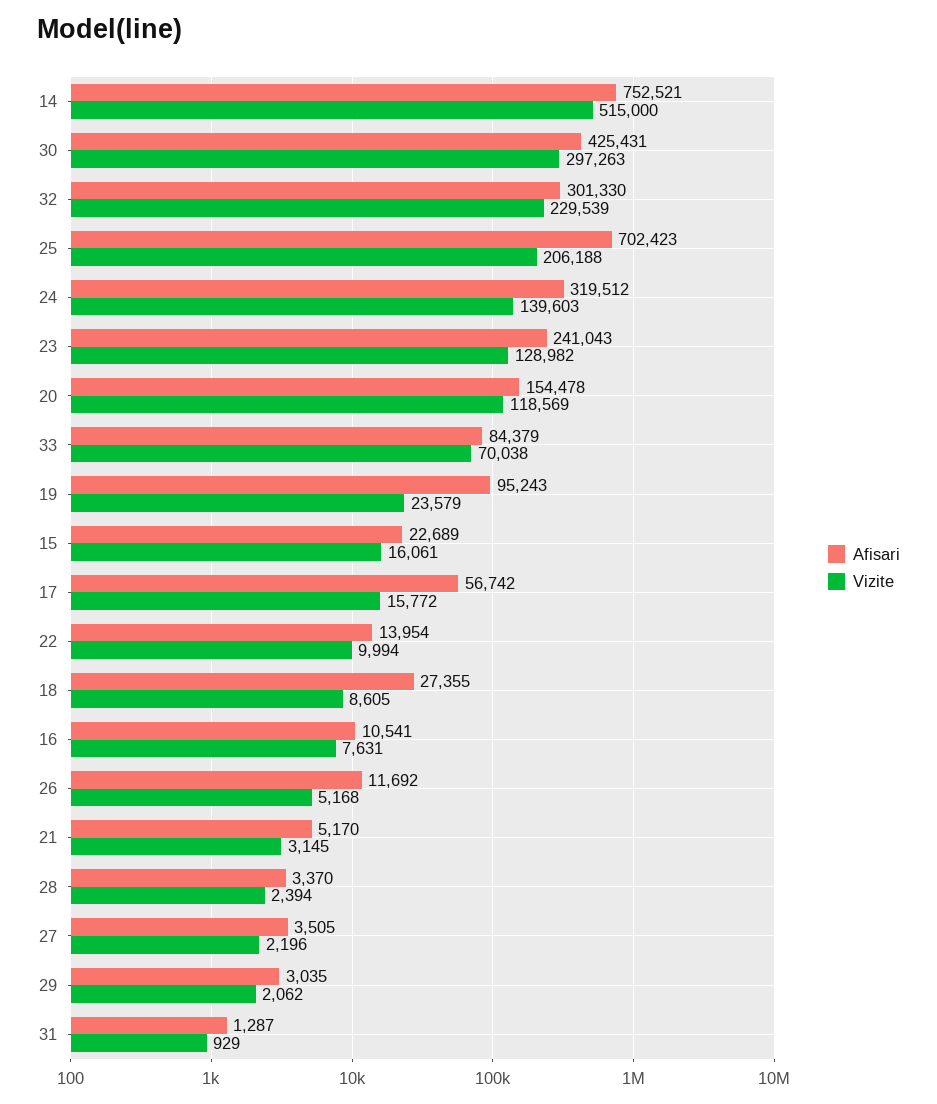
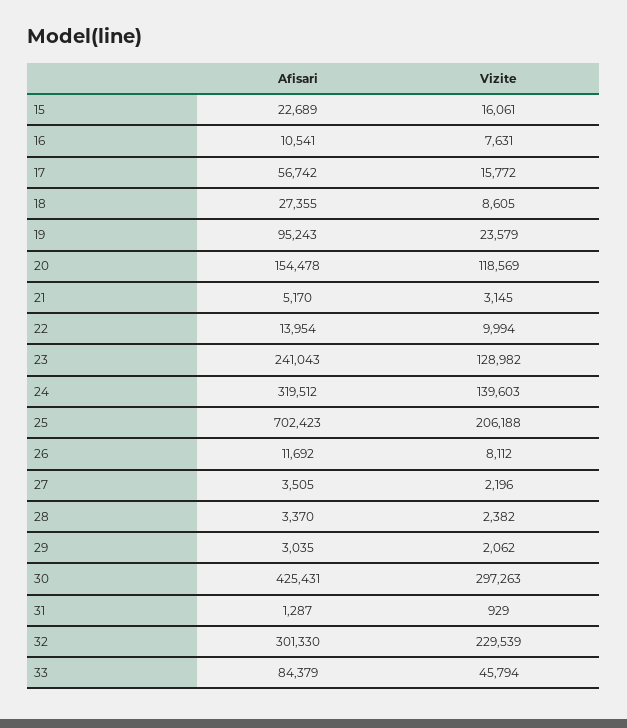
  {
    "Afisari": {
-     "14": 752521,
      "30": 425431,
      "32": 301330,
      "25": 702423,
      "24": 319512,
      "23": 241043,
      "20": 154478,
      "33": 84379,
      "19": 95243,
      "15": 22689,
      "17": 56742,
      "22": 13954,
      "18": 27355,
      "16": 10541,
      "26": 11692,
      "21": 5170,
      "28": 3370,
      "27": 3505,
      "29": 3035,
      "31": 1287
    },
    "Vizite": {
-     "14": 515000,
      "30": 297263,
      "32": 229539,
      "25": 206188,
      "24": 139603,
      "23": 128982,
      "20": 118569,
-     "33": 70038,
+     "33": 45794,
      "19": 23579,
      "15": 16061,
      "17": 15772,
      "22": 9994,
      "18": 8605,
      "16": 7631,
-     "26": 5168,
+     "26": 8112,
      "21": 3145,
-     "28": 2394,
+     "28": 2382,
      "27": 2196,
      "29": 2062,
      "31": 929
    }
  }

